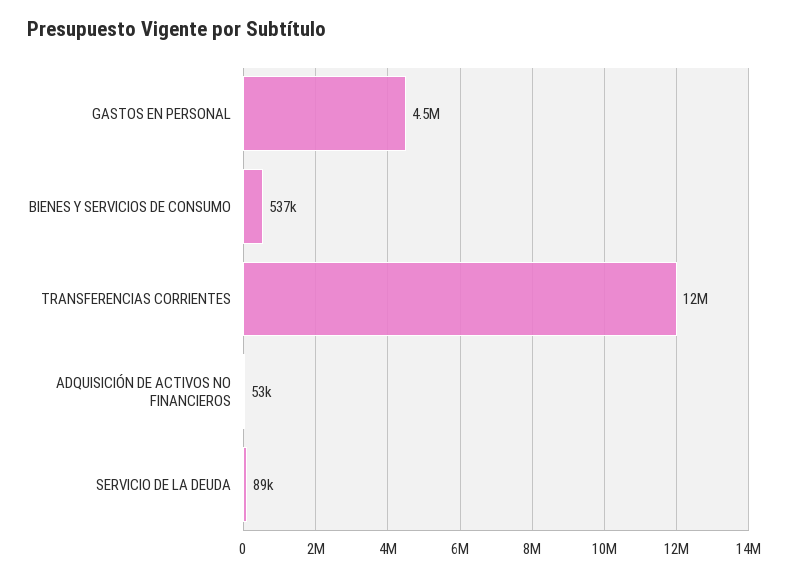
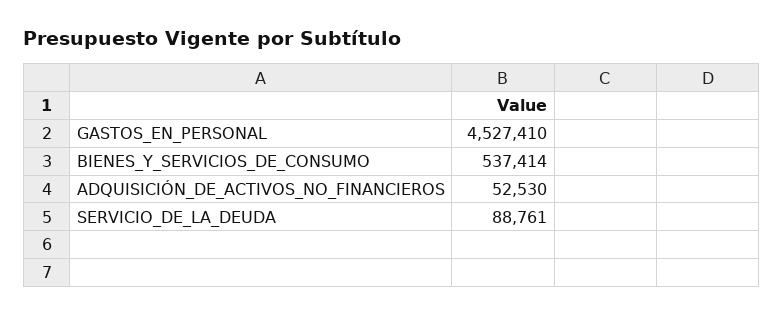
  {
    "GASTOS EN PERSONAL": 4527410,
    "BIENES Y SERVICIOS DE CONSUMO": 537414,
-   "TRANSFERENCIAS CORRIENTES": 12000000,
    "ADQUISICIÓN DE ACTIVOS NO FINANCIEROS": 52530,
    "SERVICIO DE LA DEUDA": 88761
  }

